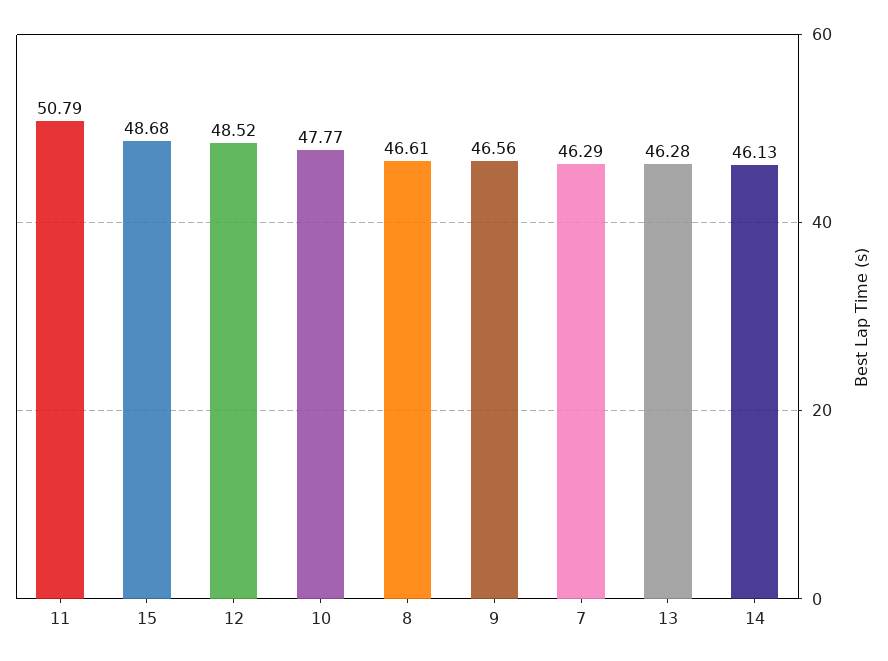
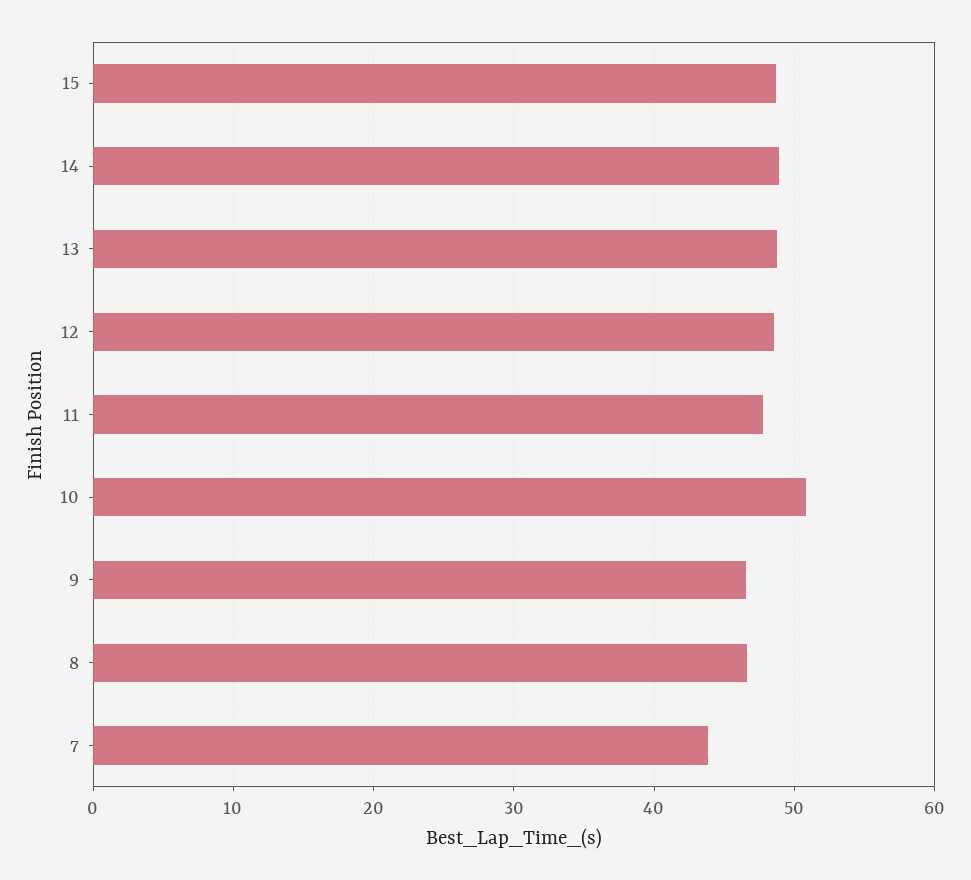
  {
-   "11": 50.79,
+   "11": 48,
    "15": 48.68,
    "12": 48.52,
-   "10": 47.77,
+   "10": 51,
    "8": 46.61,
    "9": 46.56,
-   "7": 46.29,
+   "7": 44,
-   "13": 46.28,
+   "13": 49,
-   "14": 46.13
+   "14": 49
  }

